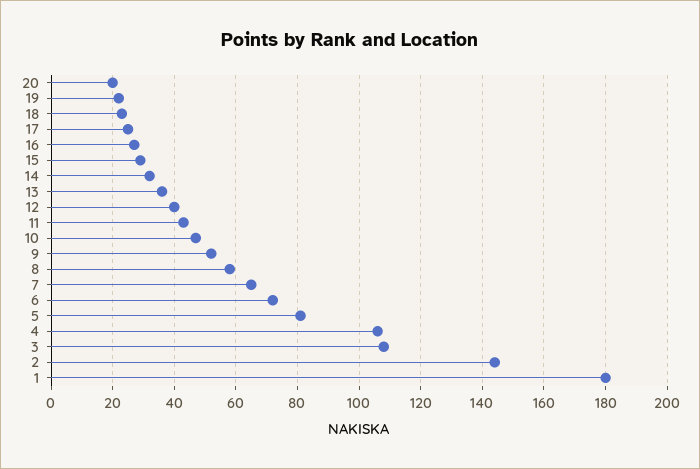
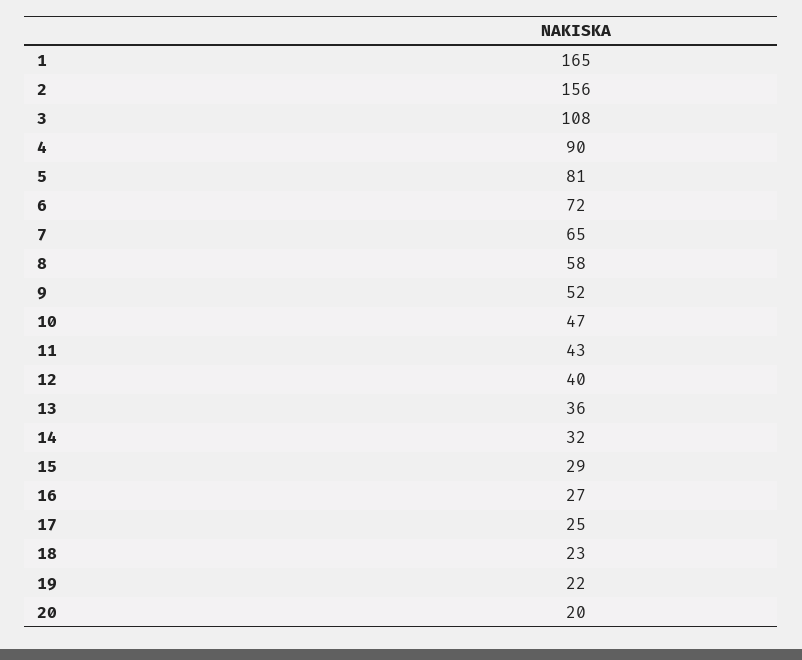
  {
    "20": 20,
    "19": 22,
    "18": 23,
    "17": 25,
    "16": 27,
    "15": 29,
    "14": 32,
    "13": 36,
    "12": 40,
    "11": 43,
    "10": 47,
    "9": 52,
    "8": 58,
    "7": 65,
    "6": 72,
    "5": 81,
-   "4": 105,
+   "4": 90,
    "3": 108,
-   "2": 145,
+   "2": 156,
-   "1": 180
+   "1": 165
  }

